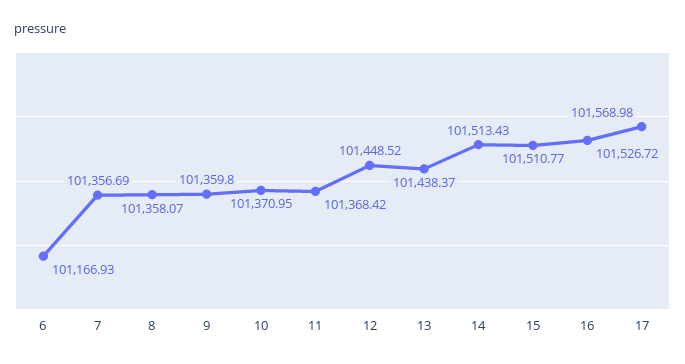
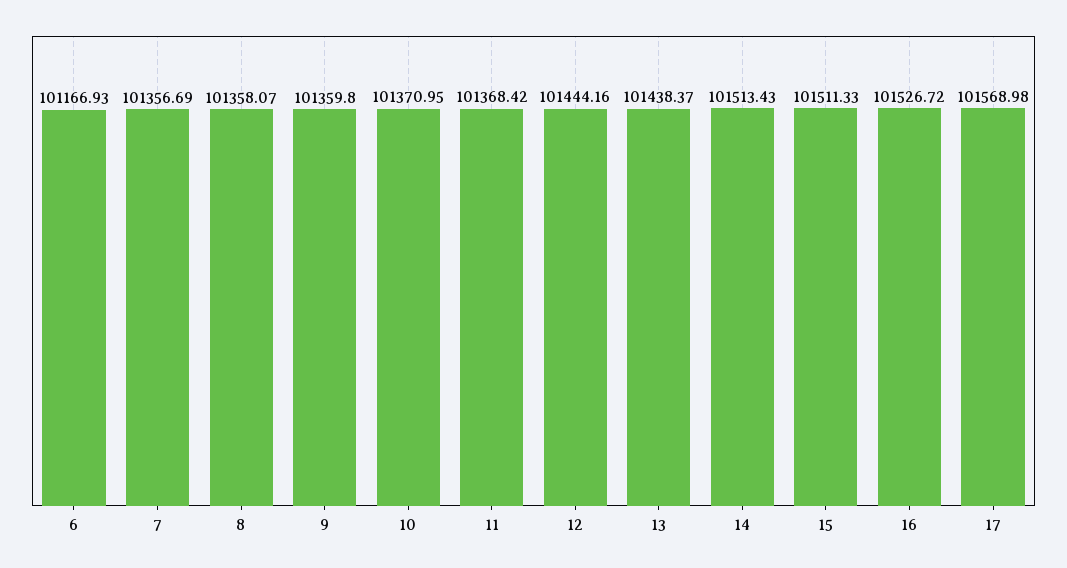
  {
    "6": 101166.93,
    "7": 101356.69,
    "8": 101358.07,
    "9": 101359.8,
    "10": 101370.95,
    "11": 101368.42,
-   "12": 101448.52,
+   "12": 101444.16,
    "13": 101438.37,
    "14": 101513.43,
-   "15": 101510.77,
+   "15": 101511.33,
    "16": 101526.72,
    "17": 101568.98
  }

